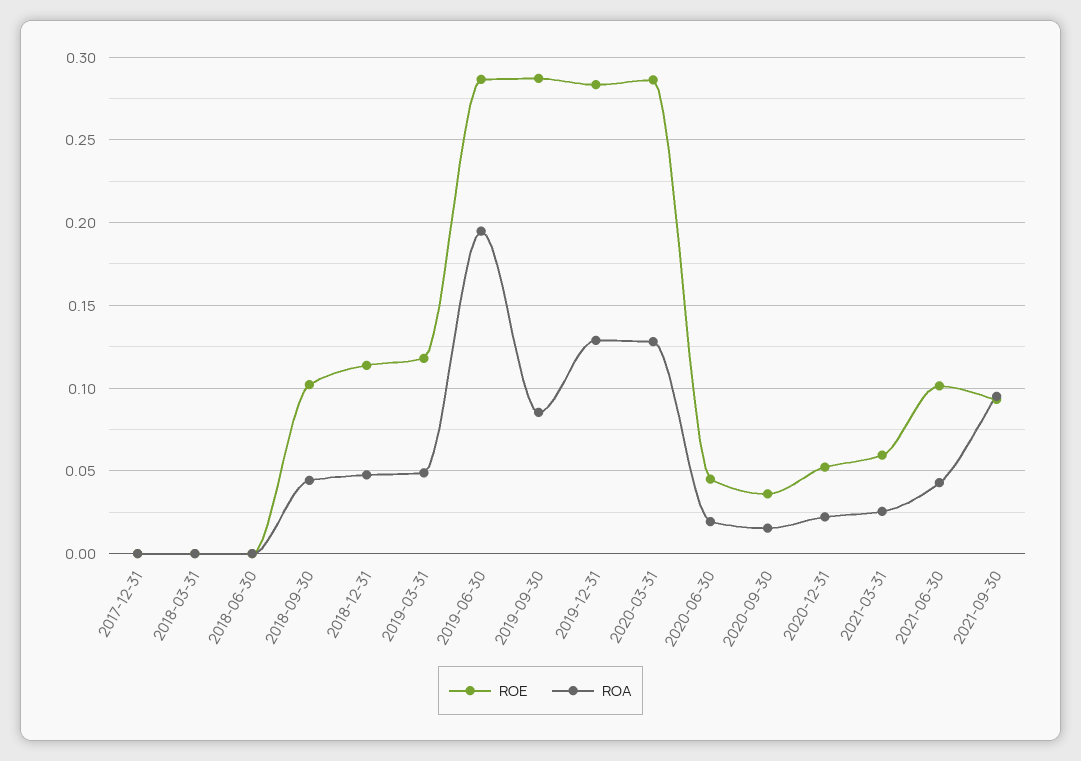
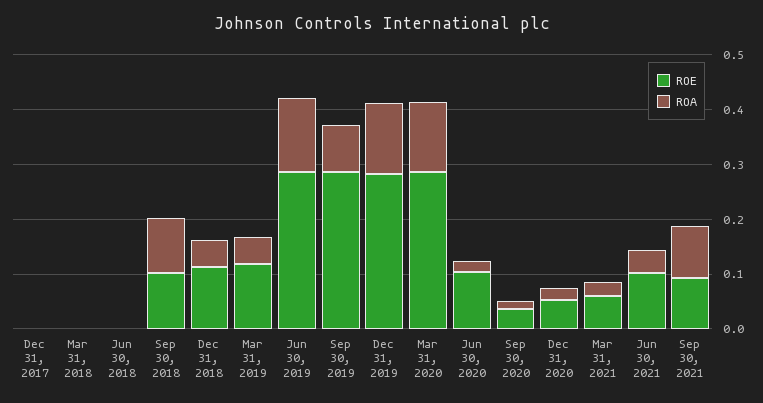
  {
    "ROE": {
      "2017-12-31": 0,
      "2018-03-31": 0,
      "2018-06-30": 0,
      "2018-09-30": 0.1,
      "2018-12-31": 0.115,
      "2019-03-31": 0.12,
      "2019-06-30": 0.285,
      "2019-09-30": 0.285,
      "2019-12-31": 0.285,
      "2020-03-31": 0.285,
-     "2020-06-30": 0.045,
+     "2020-06-30": 0.1,
      "2020-09-30": 0.035,
      "2020-12-31": 0.05,
      "2021-03-31": 0.06,
      "2021-06-30": 0.1,
      "2021-09-30": 0.095
    },
    "ROA": {
      "2017-12-31": 0,
      "2018-03-31": 0,
      "2018-06-30": 0,
-     "2018-09-30": 0.045,
+     "2018-09-30": 0.1,
      "2018-12-31": 0.05,
      "2019-03-31": 0.05,
-     "2019-06-30": 0.195,
+     "2019-06-30": 0.14,
      "2019-09-30": 0.085,
      "2019-12-31": 0.13,
      "2020-03-31": 0.13,
      "2020-06-30": 0.02,
      "2020-09-30": 0.015,
      "2020-12-31": 0.02,
      "2021-03-31": 0.025,
      "2021-06-30": 0.045,
      "2021-09-30": 0.095
    }
  }

